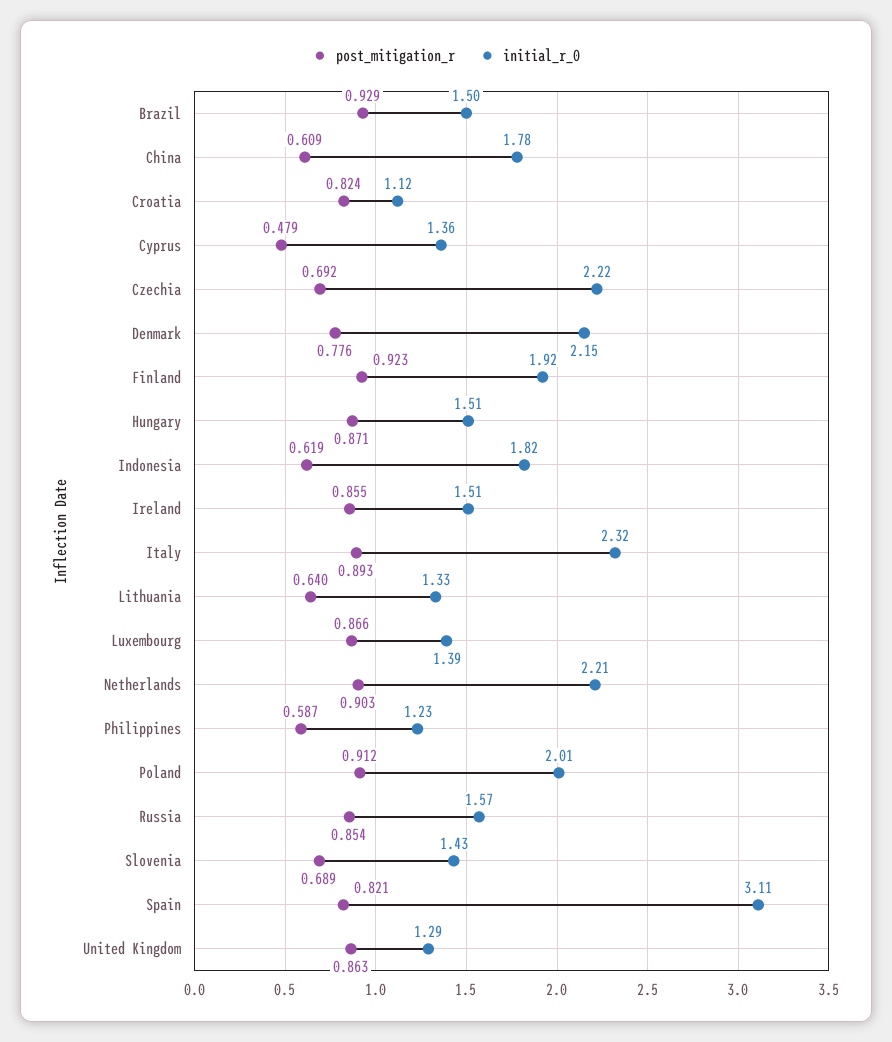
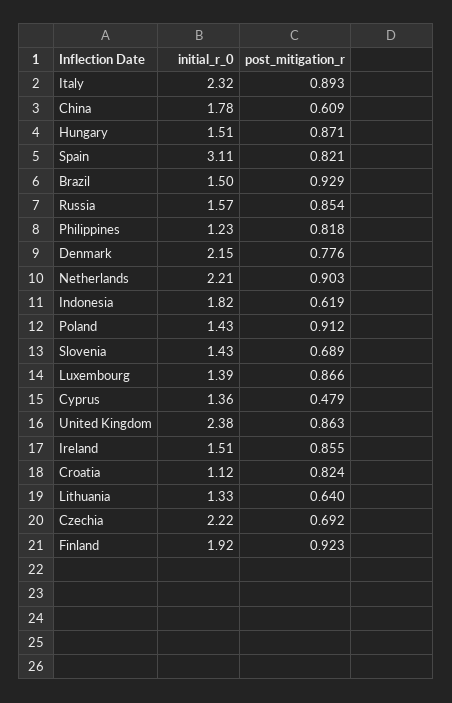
  {
    "post_mitigation_r": {
      "Brazil": 0.929,
      "China": 0.609,
      "Croatia": 0.824,
      "Cyprus": 0.479,
      "Czechia": 0.692,
      "Denmark": 0.776,
      "Finland": 0.923,
      "Hungary": 0.871,
      "Indonesia": 0.619,
      "Ireland": 0.855,
      "Italy": 0.893,
      "Lithuania": 0.64,
      "Luxembourg": 0.866,
      "Netherlands": 0.903,
-     "Philippines": 0.587,
+     "Philippines": 0.818,
      "Poland": 0.912,
      "Russia": 0.854,
      "Slovenia": 0.689,
      "Spain": 0.821,
      "United Kingdom": 0.863
    },
    "initial_r_0": {
      "Brazil": 1.5,
      "China": 1.78,
      "Croatia": 1.12,
      "Cyprus": 1.36,
      "Czechia": 2.22,
      "Denmark": 2.15,
      "Finland": 1.92,
      "Hungary": 1.51,
      "Indonesia": 1.82,
      "Ireland": 1.51,
      "Italy": 2.32,
      "Lithuania": 1.33,
      "Luxembourg": 1.39,
      "Netherlands": 2.21,
      "Philippines": 1.23,
-     "Poland": 2.01,
+     "Poland": 1.43,
      "Russia": 1.57,
      "Slovenia": 1.43,
      "Spain": 3.11,
-     "United Kingdom": 1.29
+     "United Kingdom": 2.38
    }
  }

